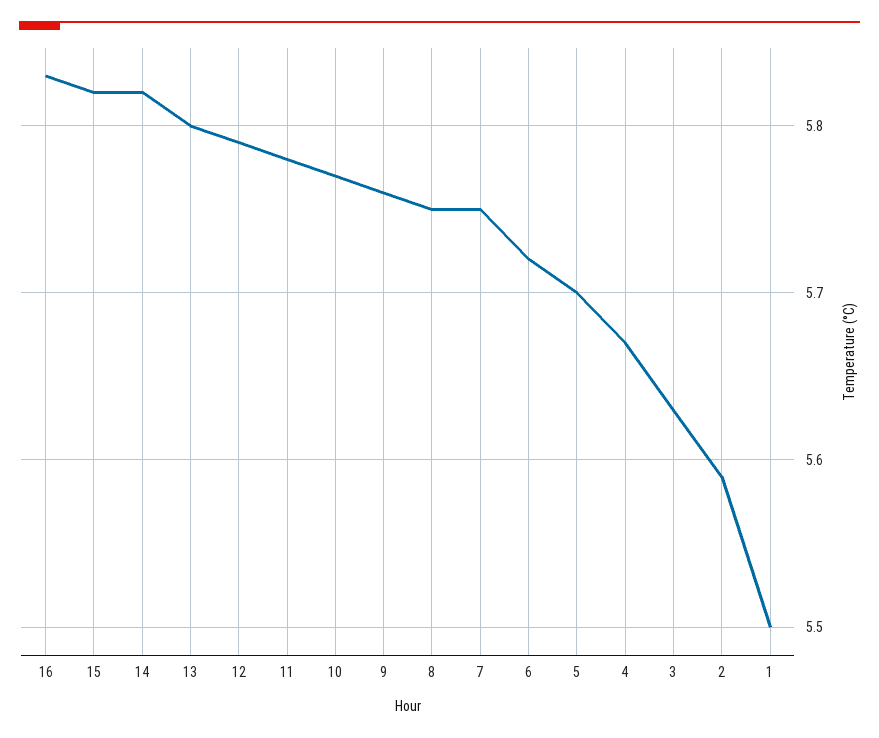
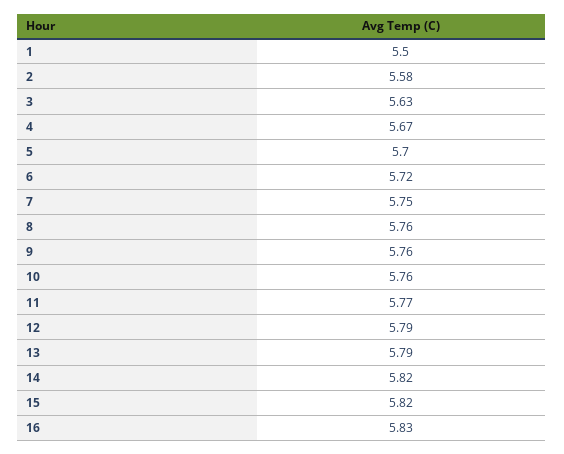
  {
    "16": 5.83,
    "15": 5.82,
    "14": 5.82,
-   "13": 5.8,
+   "13": 5.79,
    "12": 5.79,
-   "11": 5.78,
+   "11": 5.77,
-   "10": 5.77,
+   "10": 5.76,
    "9": 5.76,
-   "8": 5.75,
+   "8": 5.76,
    "7": 5.75,
    "6": 5.72,
    "5": 5.7,
    "4": 5.67,
    "3": 5.63,
-   "2": 5.59,
+   "2": 5.58,
    "1": 5.5
  }

